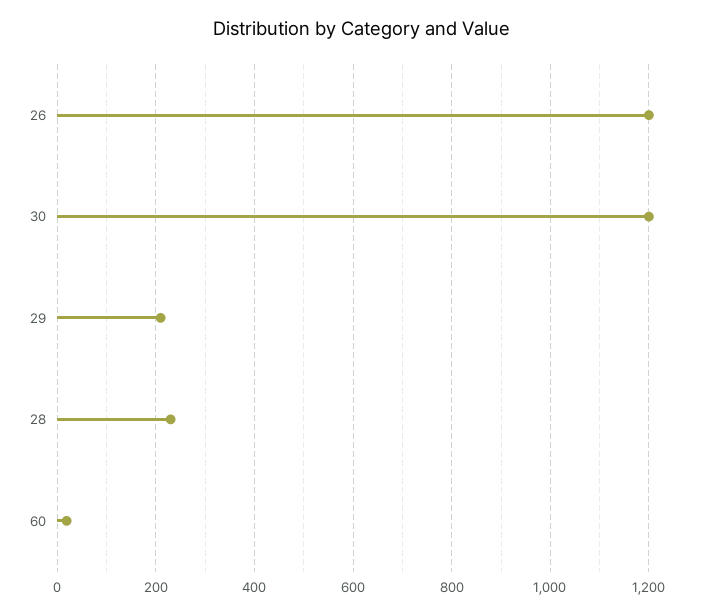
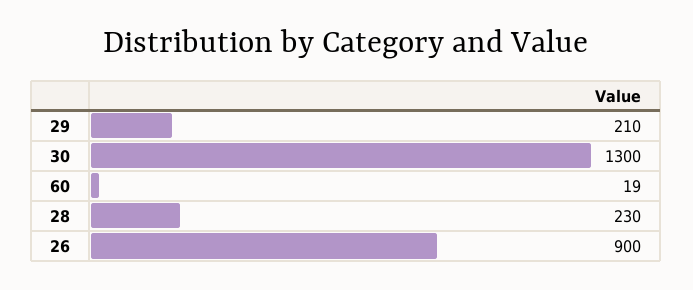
  {
-   "26": 1200,
+   "26": 900,
-   "30": 1200,
+   "30": 1300,
    "29": 210,
    "28": 230,
    "60": 19
  }

